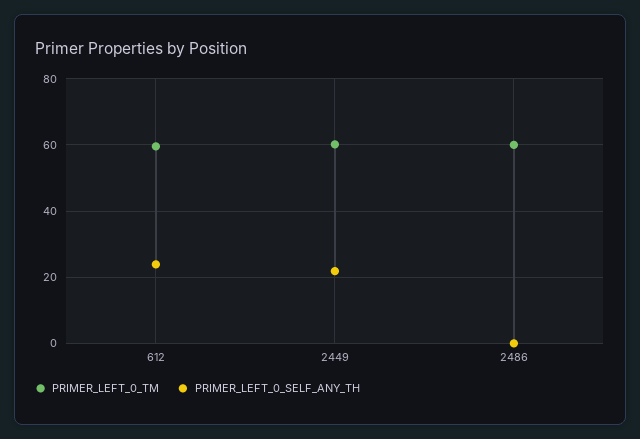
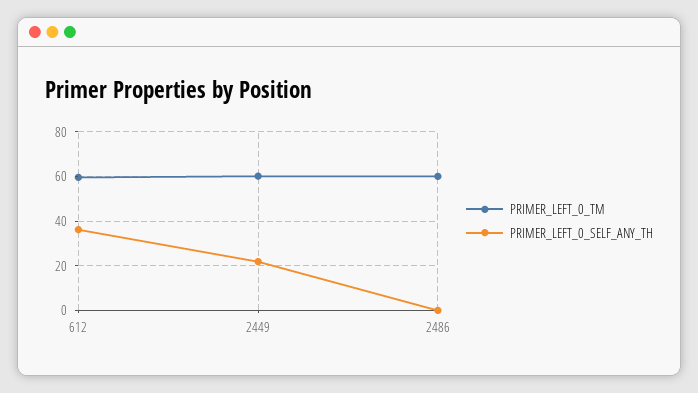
  {
    "PRIMER_LEFT_0_TM": {
      "612": 60,
      "2449": 60,
      "2486": 60
    },
    "PRIMER_LEFT_0_SELF_ANY_TH": {
-     "612": 24,
+     "612": 35,
      "2449": 22,
      "2486": 0
    }
  }

